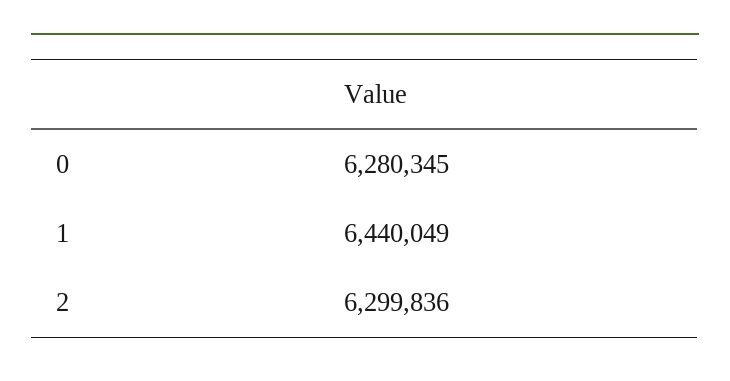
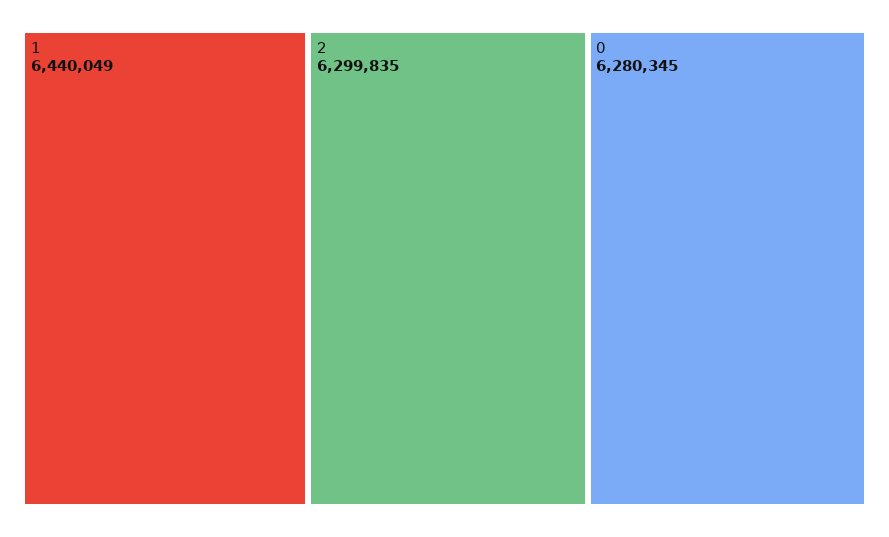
  {
    "0": 6280345,
    "1": 6440049,
-   "2": 6299836
+   "2": 6299835
  }

